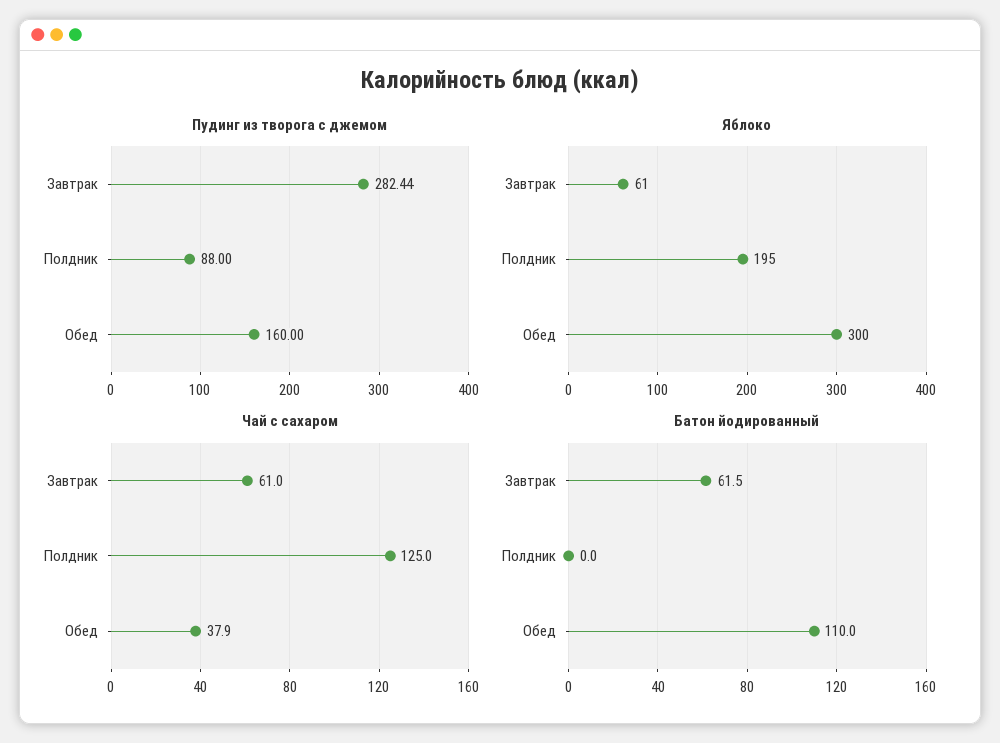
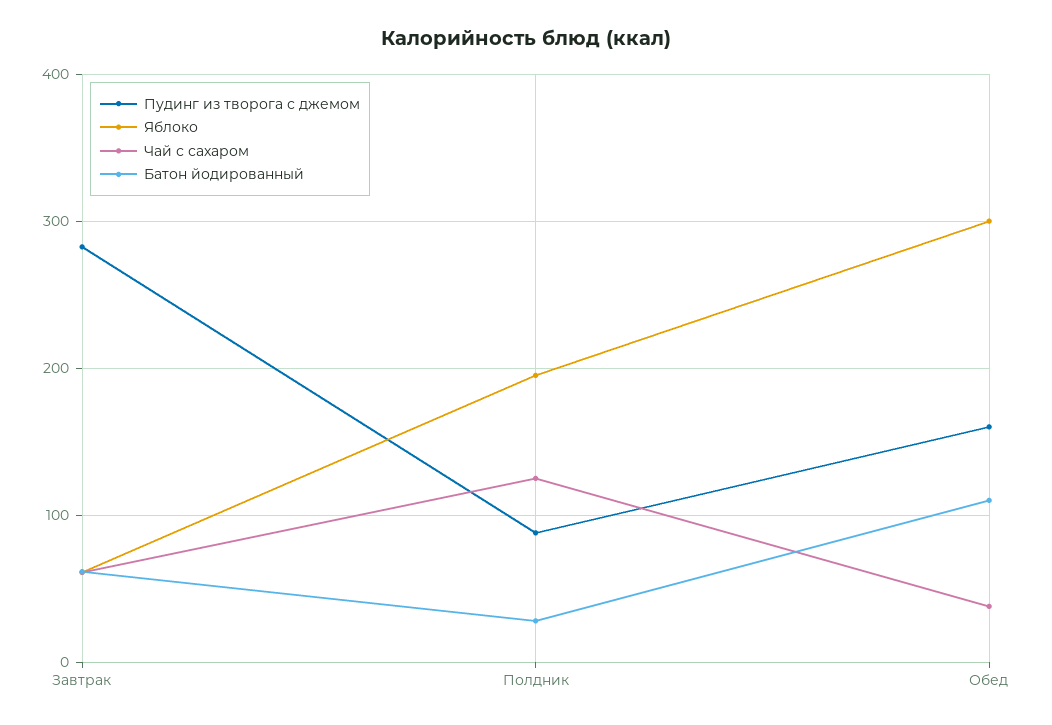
  {
    "Пудинг из творога с джемом": {
      "Завтрак": 282.44,
      "Полдник": 88,
      "Обед": 160
    },
    "Яблоко": {
      "Завтрак": 61,
      "Полдник": 195,
      "Обед": 300
    },
    "Чай с сахаром": {
      "Завтрак": 61,
      "Полдник": 125,
      "Обед": 37.9
    },
    "Батон йодированный": {
      "Завтрак": 61.5,
-     "Полдник": 0,
+     "Полдник": 30,
      "Обед": 110
    }
  }

